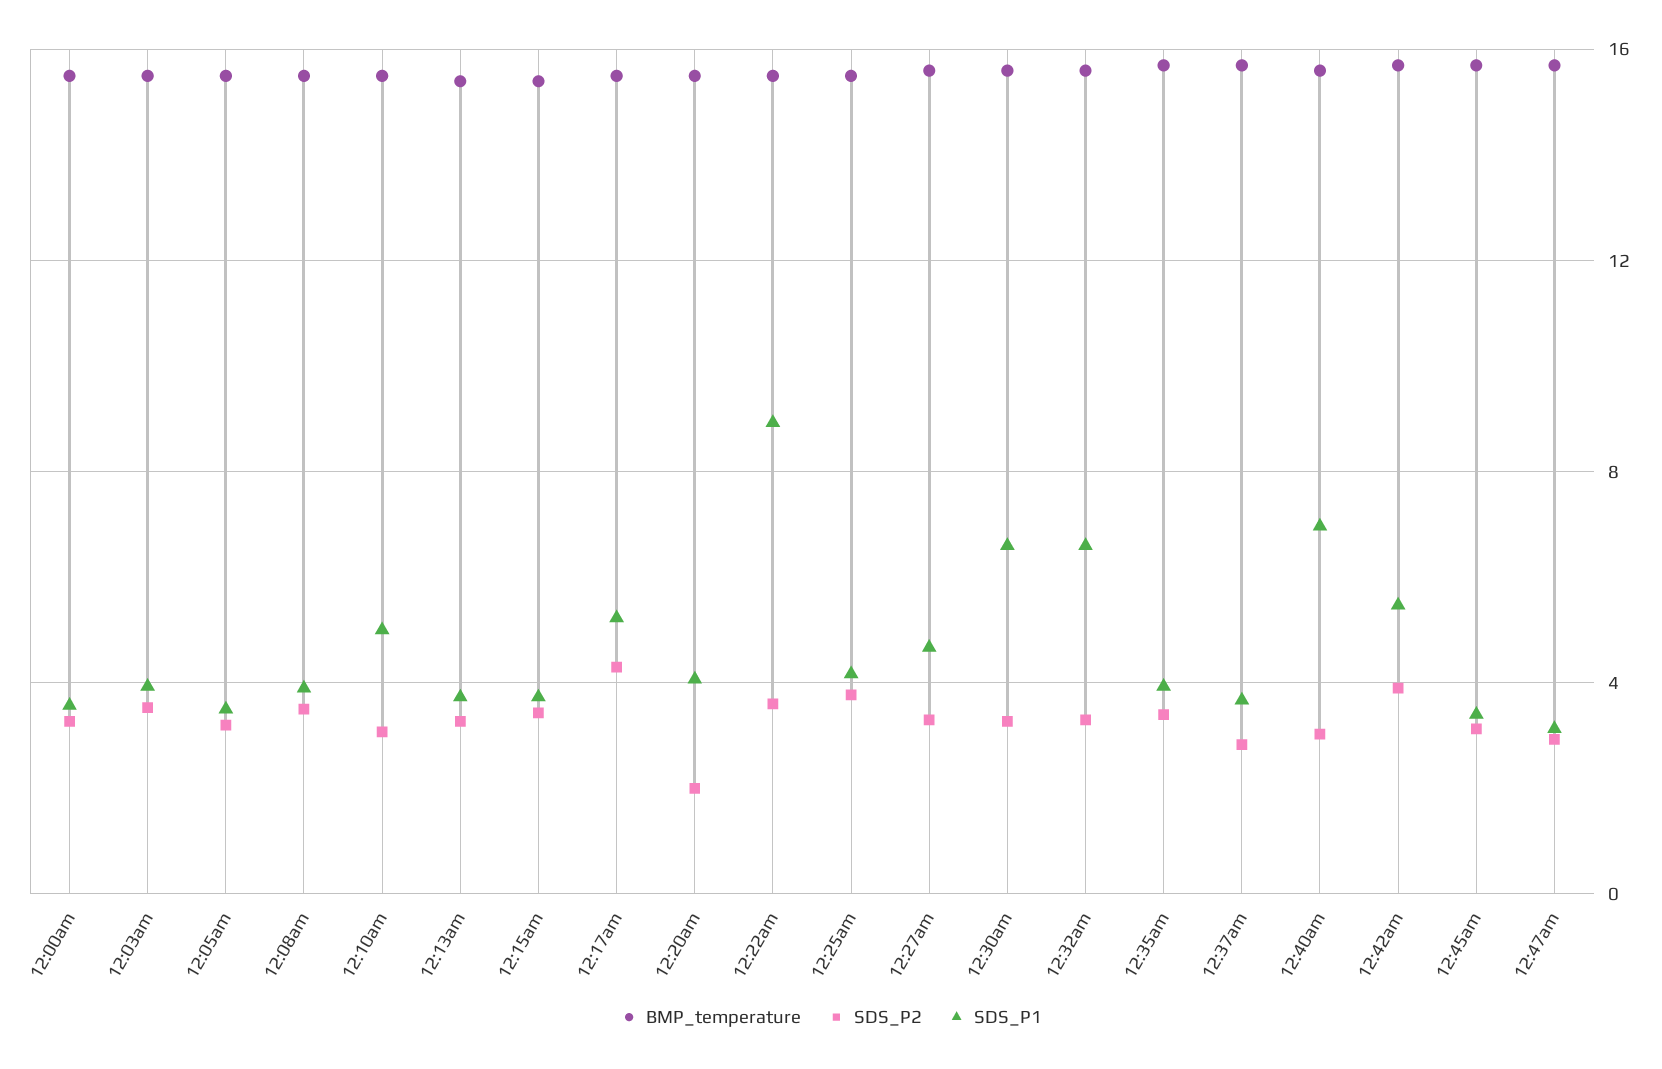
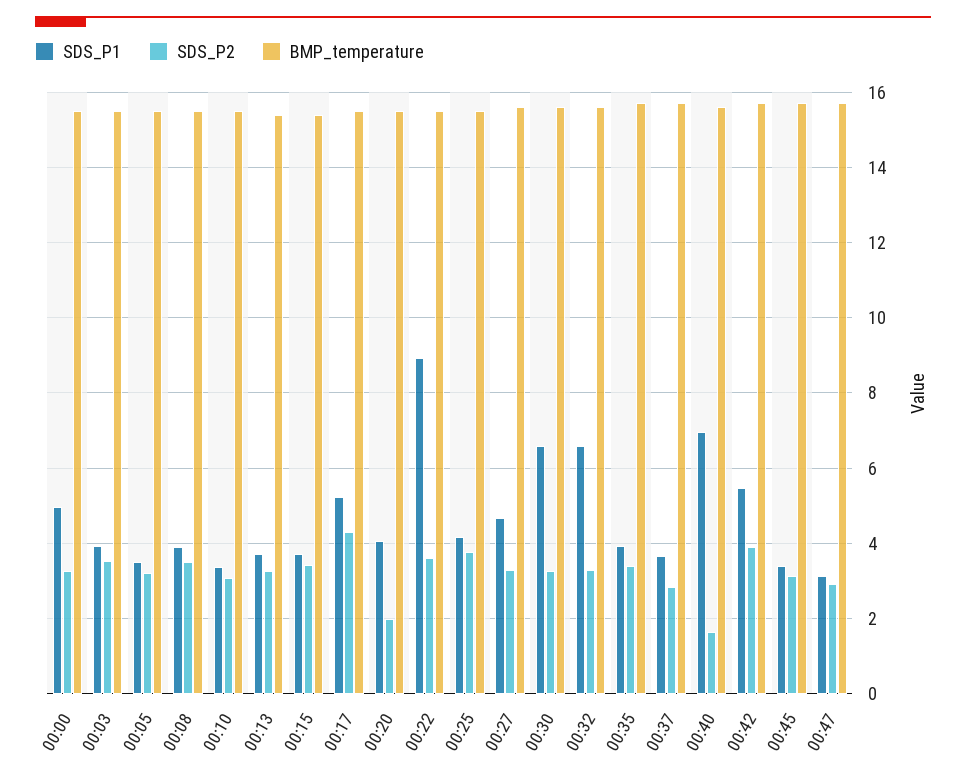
  {
    "BMP_temperature": {
      "12:00am": 15.6,
      "12:03am": 15.6,
      "12:05am": 15.6,
      "12:08am": 15.6,
      "12:10am": 15.6,
      "12:13am": 15.4,
      "12:15am": 15.4,
      "12:17am": 15.6,
      "12:20am": 15.6,
      "12:22am": 15.6,
      "12:25am": 15.6,
      "12:27am": 15.6,
      "12:30am": 15.6,
      "12:32am": 15.6,
      "12:35am": 15.8,
      "12:37am": 15.8,
      "12:40am": 15.6,
      "12:42am": 15.8,
      "12:45am": 15.8,
      "12:47am": 15.8
    },
    "SDS_P2": {
      "12:00am": 3.2,
      "12:03am": 3.6,
      "12:05am": 3.2,
      "12:08am": 3.6,
      "12:10am": 3,
      "12:13am": 3.2,
      "12:15am": 3.4,
      "12:17am": 4.4,
      "12:20am": 2,
      "12:22am": 3.6,
      "12:25am": 3.8,
      "12:27am": 3.4,
      "12:30am": 3.2,
      "12:32am": 3.4,
      "12:35am": 3.4,
      "12:37am": 2.8,
-     "12:40am": 3,
+     "12:40am": 1.6,
      "12:42am": 4,
      "12:45am": 3.2,
      "12:47am": 3
    },
    "SDS_P1": {
-     "12:00am": 3.5,
+     "12:00am": 5,
      "12:03am": 4,
      "12:05am": 3.6,
      "12:08am": 4,
-     "12:10am": 5,
+     "12:10am": 3.4,
      "12:13am": 3.8,
      "12:15am": 3.8,
      "12:17am": 5.2,
      "12:20am": 4,
      "12:22am": 9,
      "12:25am": 4.2,
      "12:27am": 4.6,
      "12:30am": 6.6,
      "12:32am": 6.6,
      "12:35am": 4,
      "12:37am": 3.6,
      "12:40am": 7,
      "12:42am": 5.4,
      "12:45am": 3.4,
      "12:47am": 3.2
    }
  }

